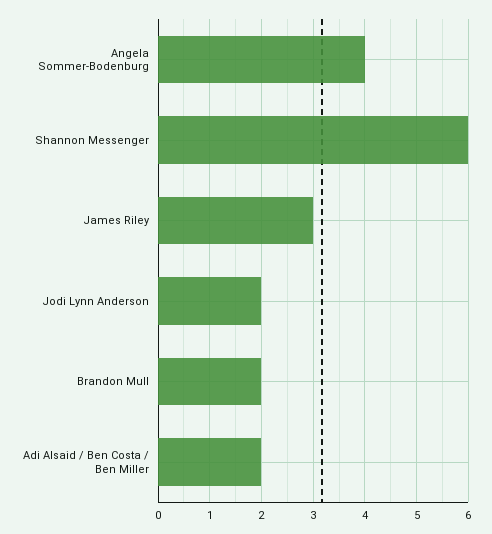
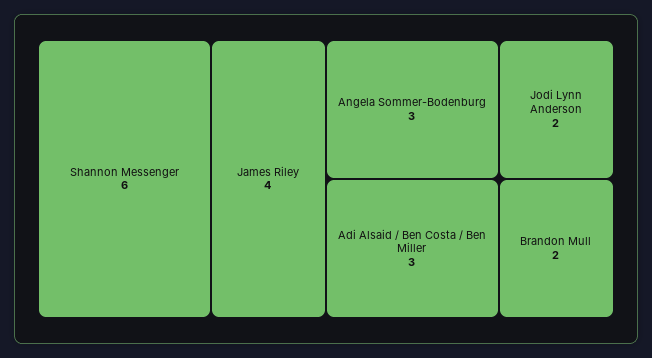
  {
-   "Angela Sommer-Bodenburg": 4,
+   "Angela Sommer-Bodenburg": 3,
    "Shannon Messenger": 6,
-   "James Riley": 3,
+   "James Riley": 4,
    "Jodi Lynn Anderson": 2,
    "Brandon Mull": 2,
-   "Adi Alsaid / Ben Costa / Ben Miller": 2
+   "Adi Alsaid / Ben Costa / Ben Miller": 3
  }

